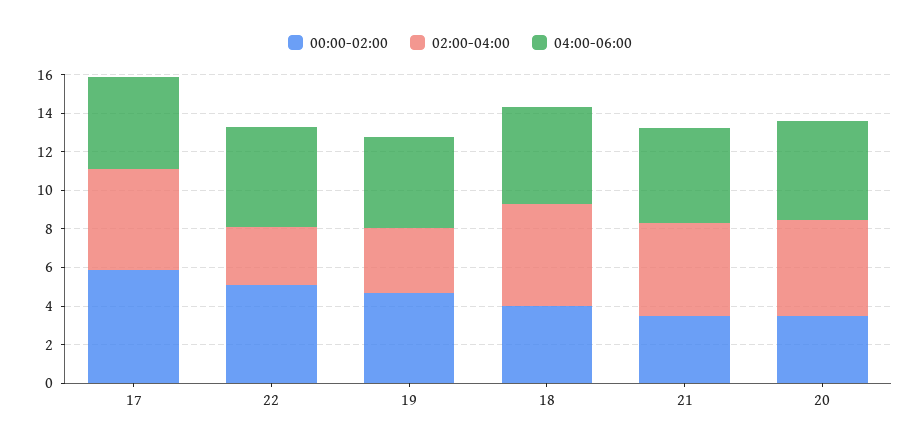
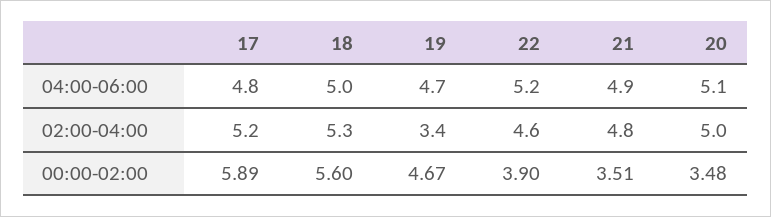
  {
    "00:00-02:00": {
      "17": 5.89,
-     "22": 5,
+     "22": 3.9,
      "19": 4.67,
-     "18": 4,
+     "18": 5.6,
      "21": 3.51,
      "20": 3.48
    },
    "02:00-04:00": {
      "17": 5.2,
-     "22": 3,
+     "22": 4.6,
      "19": 3.4,
      "18": 5.3,
      "21": 4.8,
      "20": 5
    },
    "04:00-06:00": {
      "17": 4.8,
      "22": 5.2,
      "19": 4.7,
      "18": 5,
      "21": 4.9,
      "20": 5.1
    }
  }

